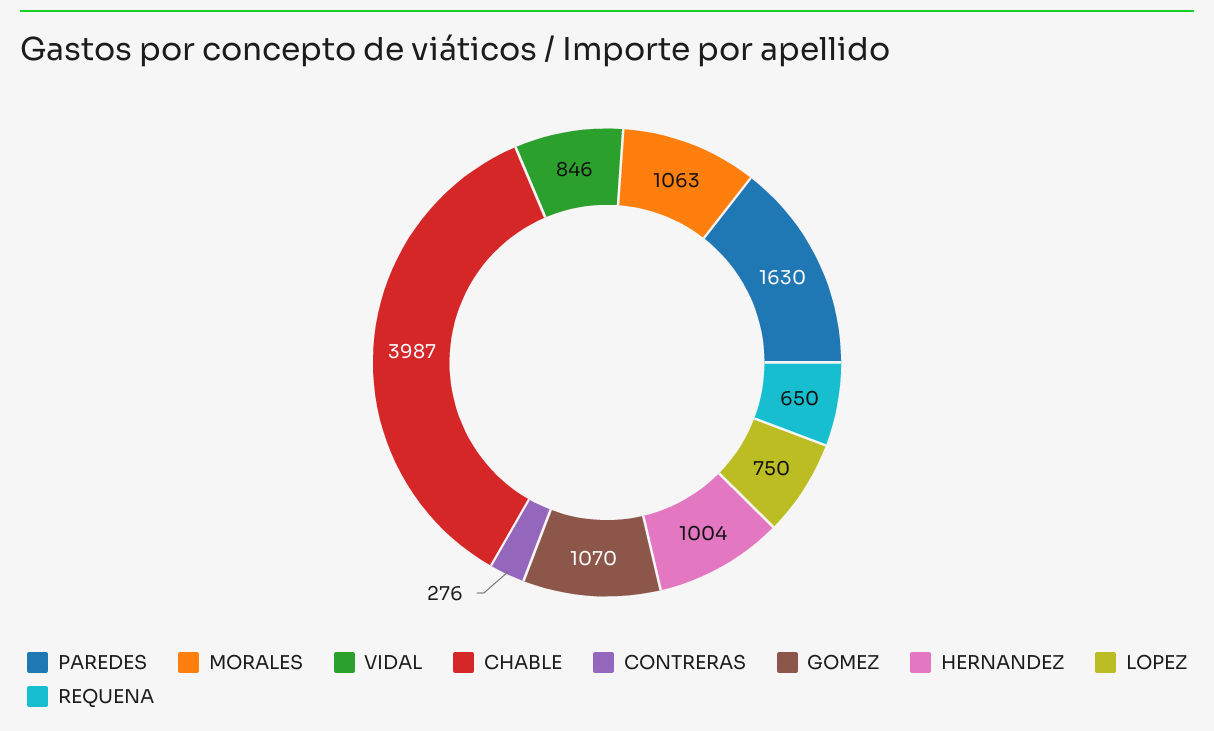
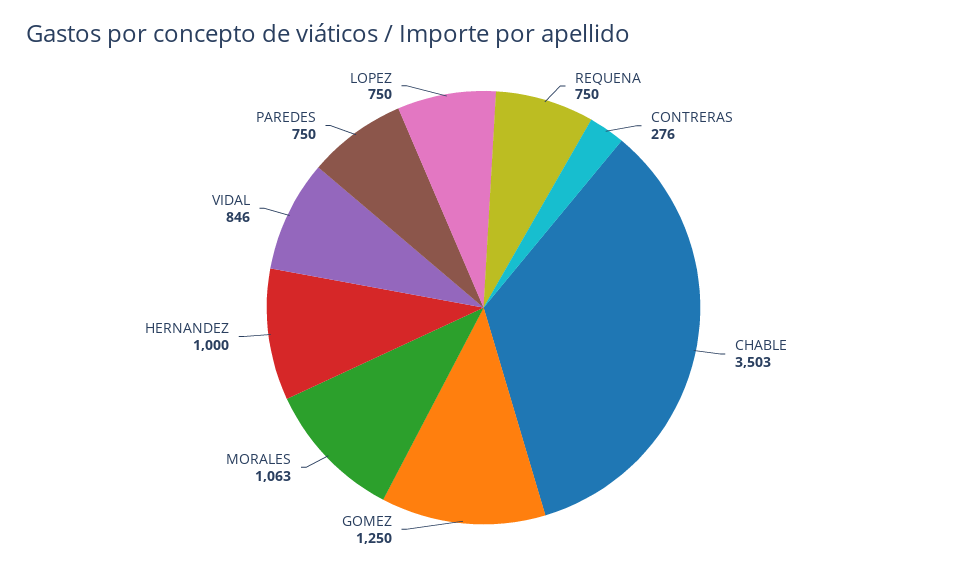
  {
-   "PAREDES": 1630,
+   "PAREDES": 750,
    "MORALES": 1063,
    "VIDAL": 846,
-   "CHABLE": 3987,
+   "CHABLE": 3503,
    "CONTRERAS": 276,
-   "GOMEZ": 1070,
+   "GOMEZ": 1250,
-   "HERNANDEZ": 1004,
+   "HERNANDEZ": 1000,
    "LOPEZ": 750,
-   "REQUENA": 650
+   "REQUENA": 750
  }

